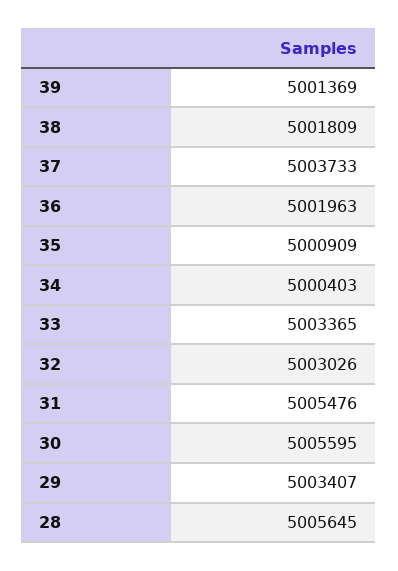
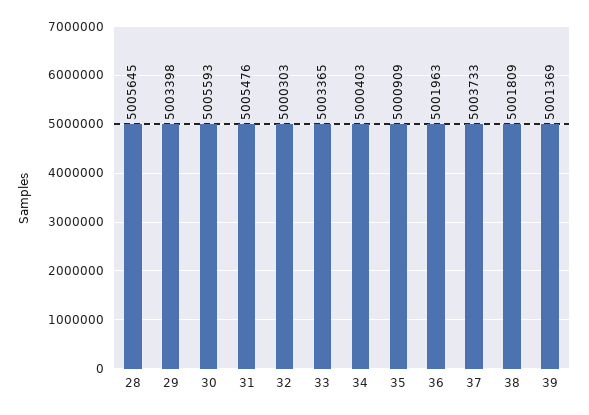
  {
    "39": 5001369,
    "38": 5001809,
    "37": 5003733,
    "36": 5001963,
    "35": 5000909,
    "34": 5000403,
    "33": 5003365,
-   "32": 5003026,
+   "32": 5000303,
    "31": 5005476,
-   "30": 5005595,
+   "30": 5005593,
-   "29": 5003407,
+   "29": 5003398,
    "28": 5005645
  }

